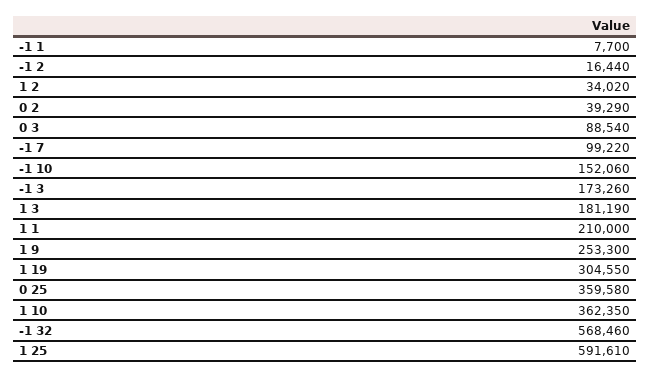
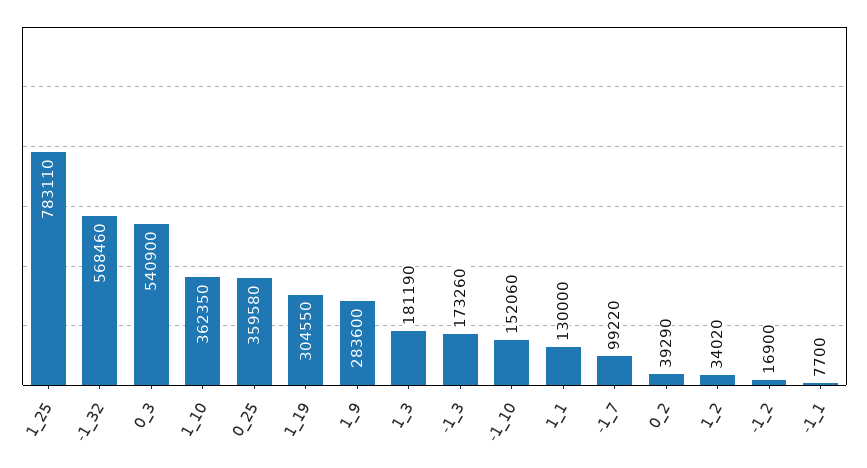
  {
    "-1 1": 7700,
-   "-1 2": 16440,
+   "-1 2": 16900,
    "1 2": 34020,
    "0 2": 39290,
-   "0 3": 88540,
+   "0 3": 540900,
    "-1 7": 99220,
    "-1 10": 152060,
    "-1 3": 173260,
    "1 3": 181190,
-   "1 1": 210000,
+   "1 1": 130000,
-   "1 9": 253300,
+   "1 9": 283600,
    "1 19": 304550,
    "0 25": 359580,
    "1 10": 362350,
    "-1 32": 568460,
-   "1 25": 591610
+   "1 25": 783110
  }

